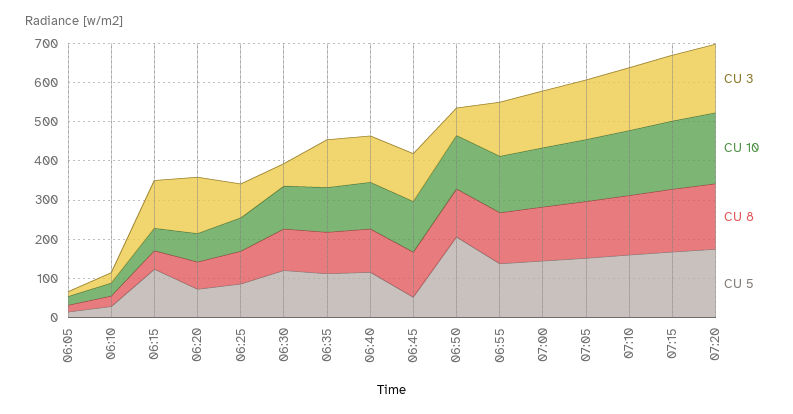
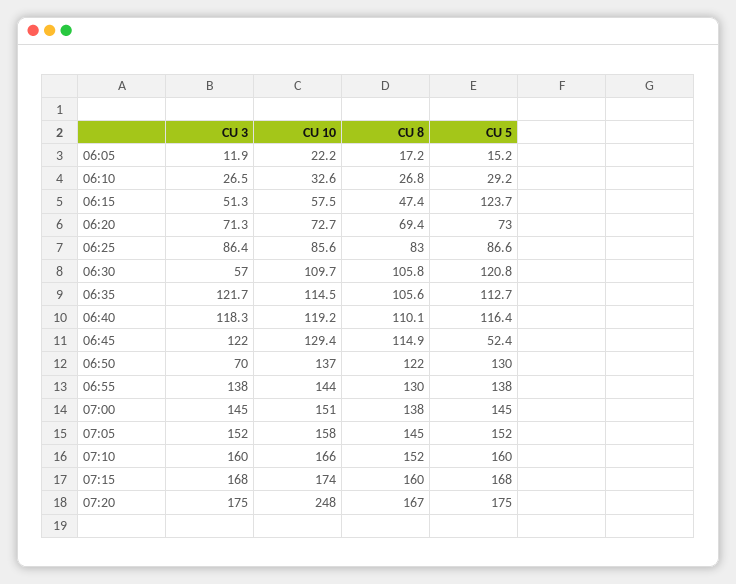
  {
    "CU 3": {
      "06:05": 11.9,
      "06:10": 26.5,
-     "06:15": 125,
+     "06:15": 51.3,
-     "06:20": 150,
+     "06:20": 71.3,
      "06:25": 86.4,
      "06:30": 57,
      "06:35": 121.7,
      "06:40": 118.3,
      "06:45": 122,
      "06:50": 70,
      "06:55": 138,
      "07:00": 145,
      "07:05": 152,
      "07:10": 160,
      "07:15": 168,
      "07:20": 175
    },
    "CU 10": {
      "06:05": 22.2,
      "06:10": 32.6,
      "06:15": 57.5,
      "06:20": 72.7,
      "06:25": 85.6,
      "06:30": 109.7,
      "06:35": 114.5,
      "06:40": 119.2,
      "06:45": 129.4,
      "06:50": 137,
      "06:55": 144,
      "07:00": 151,
      "07:05": 158,
      "07:10": 166,
      "07:15": 174,
-     "07:20": 175
+     "07:20": 248
    },
    "CU 8": {
      "06:05": 17.2,
      "06:10": 26.8,
      "06:15": 47.4,
      "06:20": 69.4,
      "06:25": 83,
      "06:30": 105.8,
      "06:35": 105.6,
      "06:40": 110.1,
      "06:45": 114.9,
      "06:50": 122,
      "06:55": 130,
      "07:00": 138,
      "07:05": 145,
      "07:10": 152,
      "07:15": 160,
      "07:20": 167
    },
    "CU 5": {
      "06:05": 15.2,
      "06:10": 29.2,
      "06:15": 123.7,
      "06:20": 73,
      "06:25": 86.6,
      "06:30": 120.8,
      "06:35": 112.7,
      "06:40": 116.4,
      "06:45": 52.4,
-     "06:50": 200,
+     "06:50": 130,
      "06:55": 138,
      "07:00": 145,
      "07:05": 152,
      "07:10": 160,
      "07:15": 168,
      "07:20": 175
    }
  }

